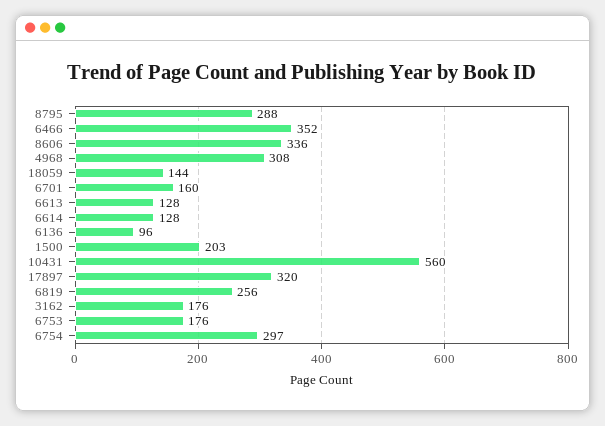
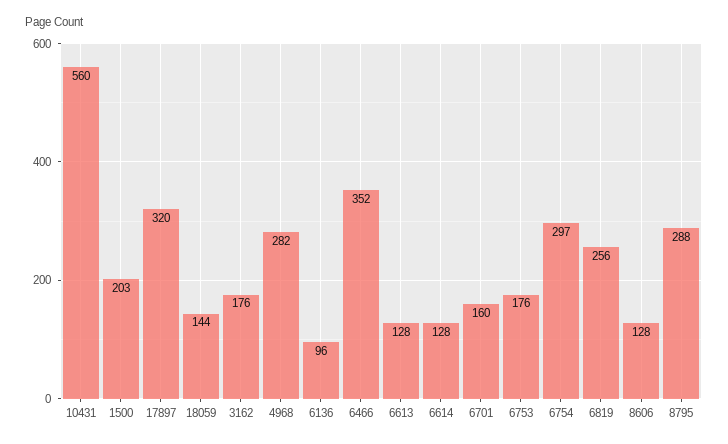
  {
    "8795": 288,
    "6466": 352,
-   "8606": 336,
+   "8606": 128,
-   "4968": 308,
+   "4968": 282,
    "18059": 144,
    "6701": 160,
    "6613": 128,
    "6614": 128,
    "6136": 96,
    "1500": 203,
    "10431": 560,
    "17897": 320,
    "6819": 256,
    "3162": 176,
    "6753": 176,
    "6754": 297
  }

